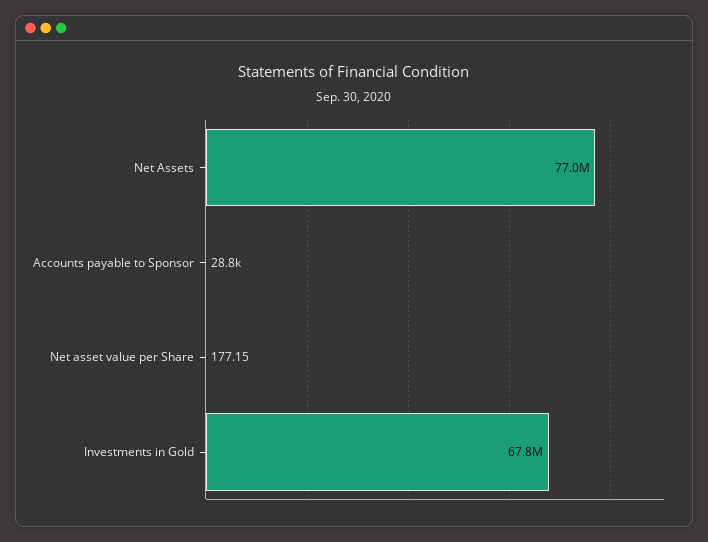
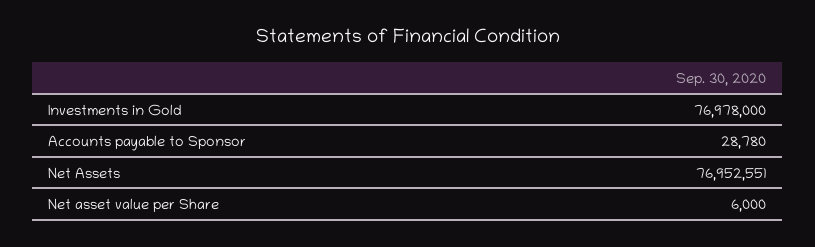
  {
    "Net Assets": 76952551,
    "Accounts payable to Sponsor": 28780,
-   "Net asset value per Share": 177.15,
+   "Net asset value per Share": 6000,
-   "Investments in Gold": 67800000
+   "Investments in Gold": 76978000
  }

